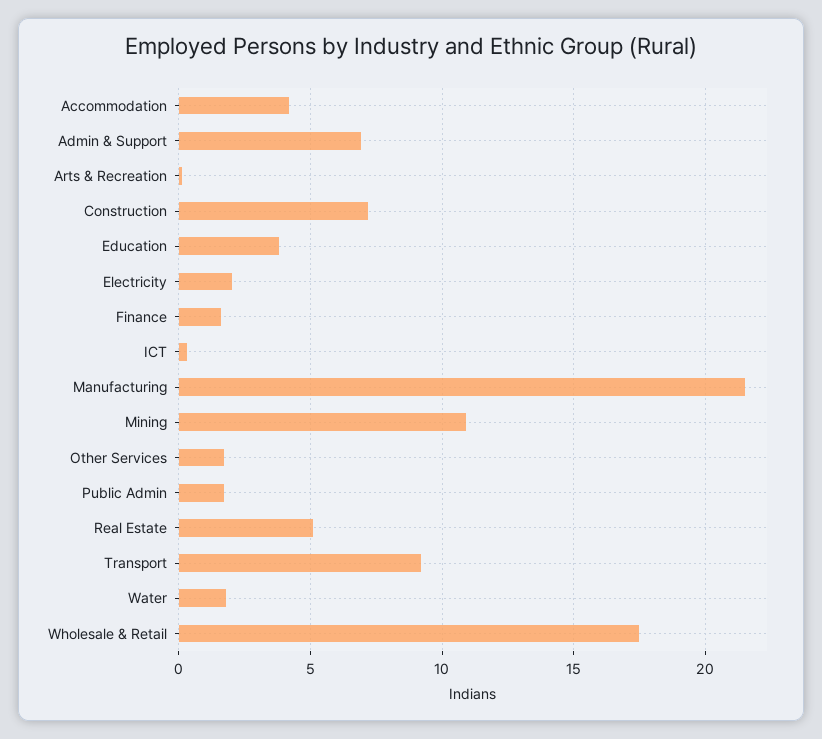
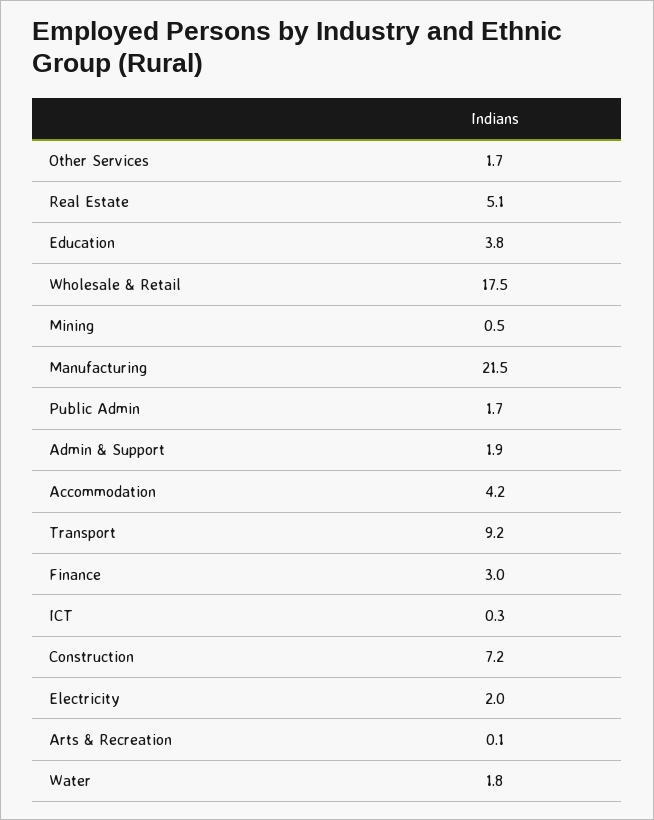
  {
    "Accommodation": 4.2,
-   "Admin & Support": 7,
+   "Admin & Support": 1.9,
    "Arts & Recreation": 0.1,
    "Construction": 7.2,
    "Education": 3.8,
    "Electricity": 2,
-   "Finance": 1.5,
+   "Finance": 3,
    "ICT": 0.3,
    "Manufacturing": 21.5,
-   "Mining": 11,
+   "Mining": 0.5,
    "Other Services": 1.7,
    "Public Admin": 1.7,
    "Real Estate": 5.1,
    "Transport": 9.2,
    "Water": 1.8,
    "Wholesale & Retail": 17.5
  }

